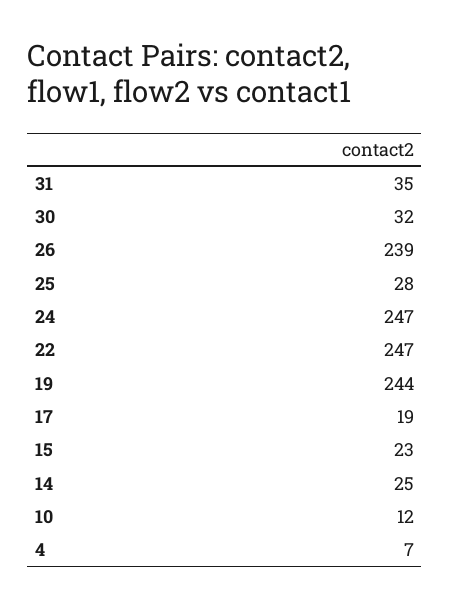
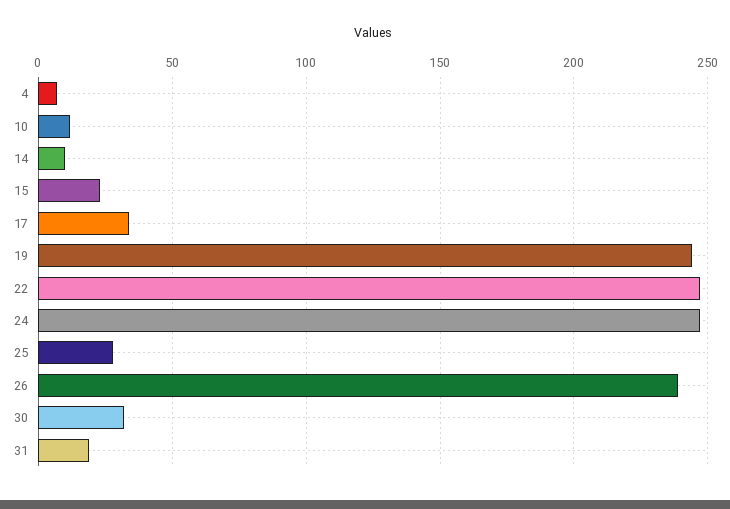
  {
-   "31": 35,
+   "31": 20,
    "30": 32,
    "26": 239,
    "25": 28,
    "24": 247,
    "22": 247,
    "19": 244,
-   "17": 19,
+   "17": 35,
    "15": 23,
-   "14": 25,
+   "14": 10,
    "10": 12,
    "4": 7
  }

